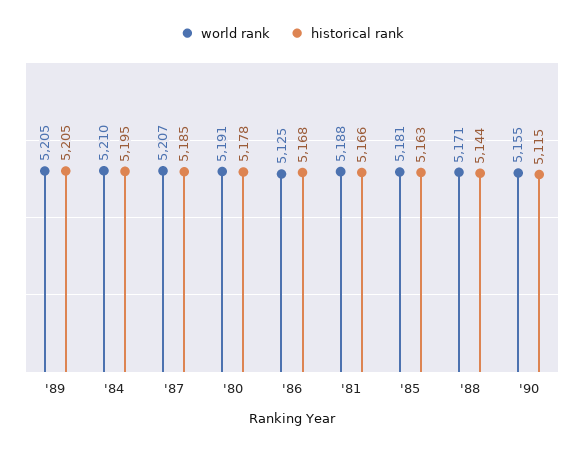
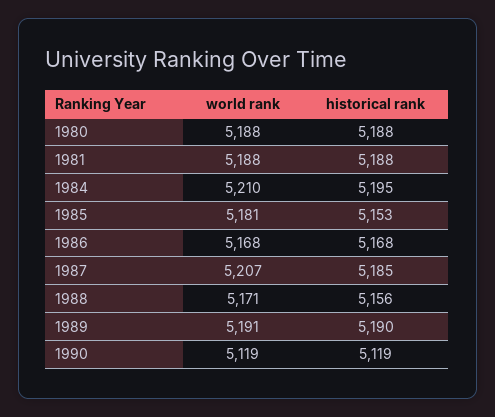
  {
    "world rank": {
-     "'89": 5205,
+     "'89": 5191,
      "'84": 5210,
      "'87": 5207,
-     "'80": 5191,
+     "'80": 5188,
-     "'86": 5125,
+     "'86": 5168,
      "'81": 5188,
      "'85": 5181,
      "'88": 5171,
-     "'90": 5155
+     "'90": 5119
    },
    "historical rank": {
-     "'89": 5205,
+     "'89": 5190,
      "'84": 5195,
      "'87": 5185,
-     "'80": 5178,
+     "'80": 5188,
      "'86": 5168,
-     "'81": 5166,
+     "'81": 5188,
-     "'85": 5163,
+     "'85": 5153,
-     "'88": 5144,
+     "'88": 5156,
-     "'90": 5115
+     "'90": 5119
    }
  }

